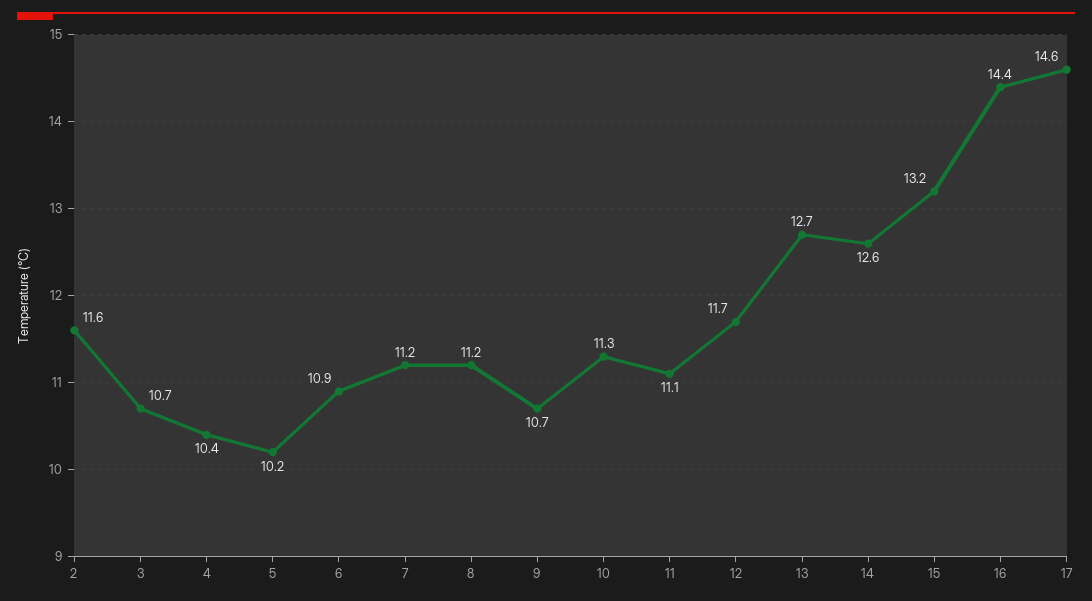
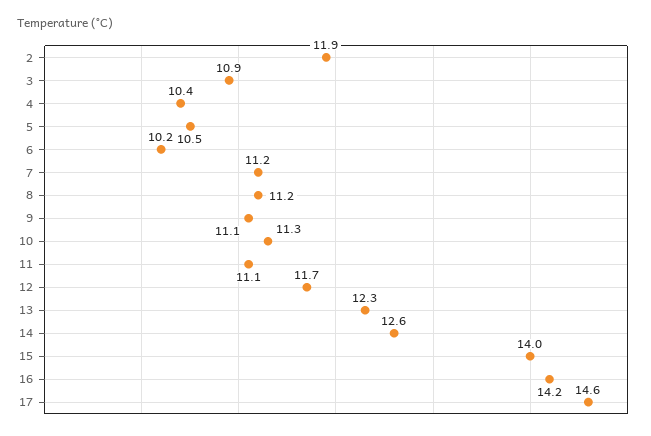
  {
-   "2": 11.6,
+   "2": 11.9,
-   "3": 10.7,
+   "3": 10.9,
    "4": 10.4,
-   "5": 10.2,
+   "5": 10.5,
-   "6": 10.9,
+   "6": 10.2,
    "7": 11.2,
    "8": 11.2,
-   "9": 10.7,
+   "9": 11.1,
    "10": 11.3,
    "11": 11.1,
    "12": 11.7,
-   "13": 12.7,
+   "13": 12.3,
    "14": 12.6,
-   "15": 13.2,
+   "15": 14,
-   "16": 14.4,
+   "16": 14.2,
    "17": 14.6
  }

